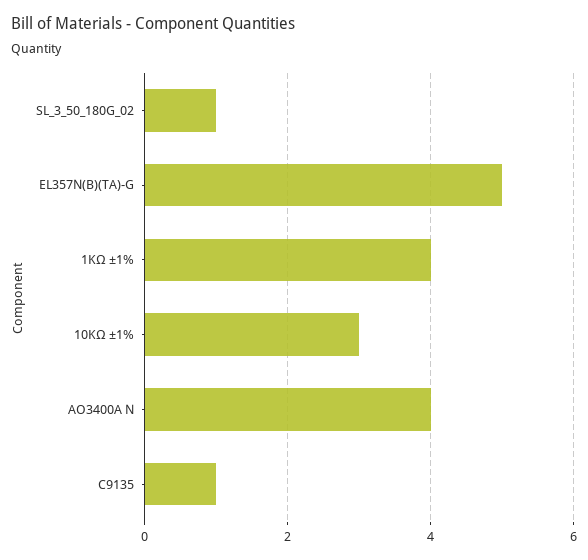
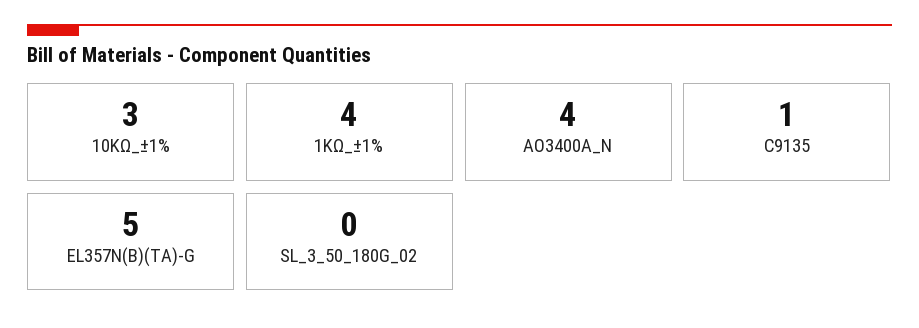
  {
-   "SL_3_50_180G_02": 1,
+   "SL_3_50_180G_02": 0,
    "EL357N(B)(TA)-G": 5,
    "1KΩ ±1%": 4,
    "10KΩ ±1%": 3,
    "AO3400A N": 4,
    "C9135": 1
  }

